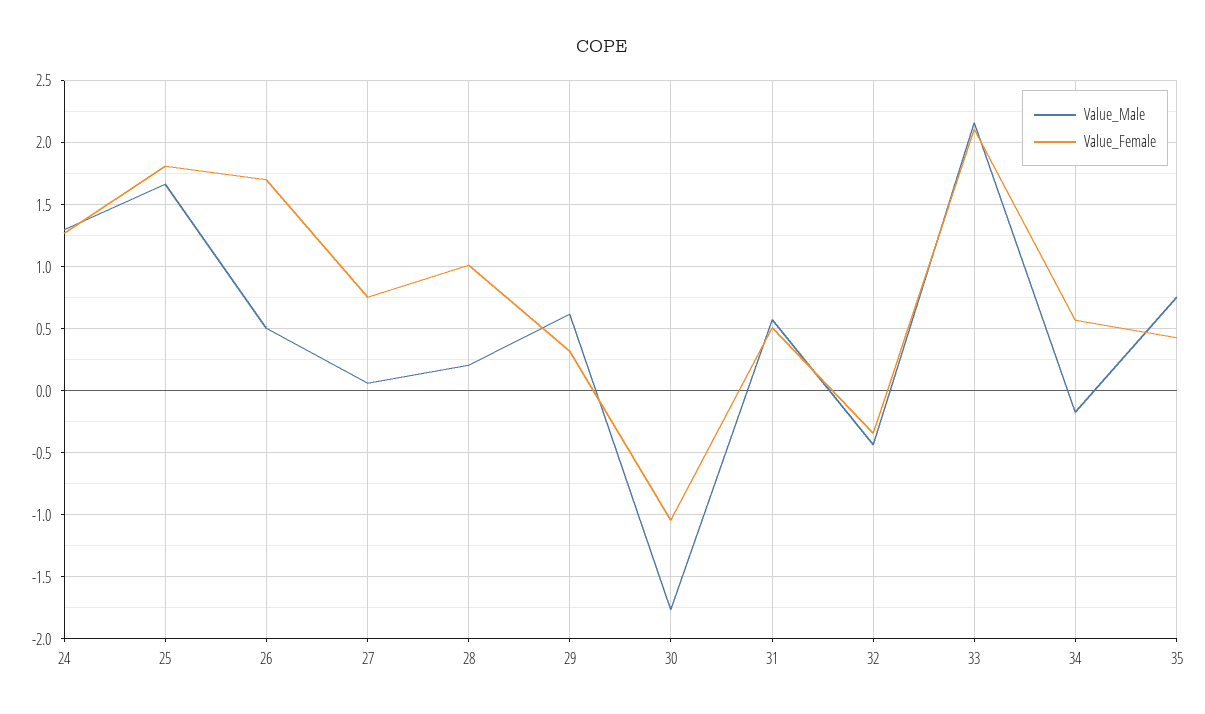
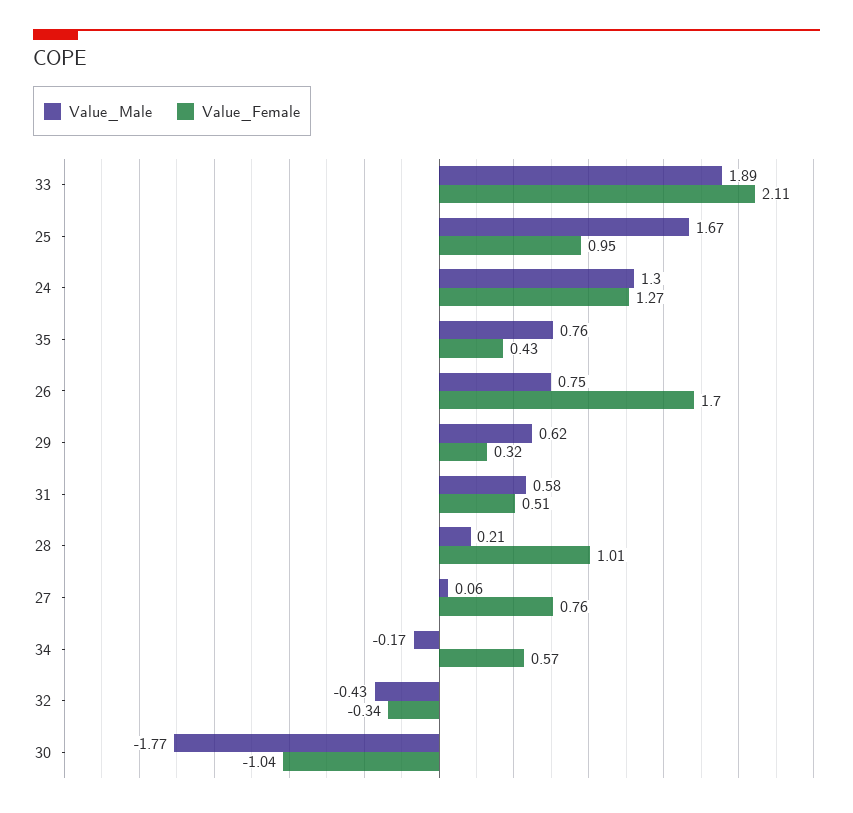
  {
    "Value_Male": {
      "24": 1.3,
      "25": 1.67,
-     "26": 0.5,
+     "26": 0.75,
      "27": 0.06,
      "28": 0.21,
      "29": 0.62,
      "30": -1.77,
      "31": 0.58,
      "32": -0.43,
-     "33": 2.15,
+     "33": 1.89,
      "34": -0.17,
      "35": 0.76
    },
    "Value_Female": {
      "24": 1.27,
-     "25": 1.8,
+     "25": 0.95,
      "26": 1.7,
      "27": 0.76,
      "28": 1.01,
      "29": 0.32,
      "30": -1.04,
      "31": 0.51,
      "32": -0.34,
      "33": 2.11,
      "34": 0.57,
      "35": 0.43
    }
  }

